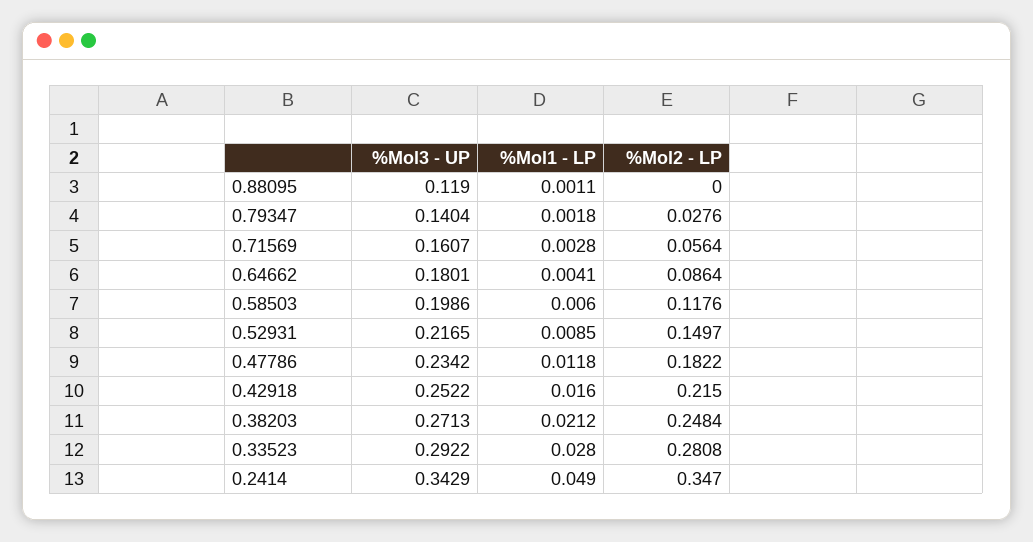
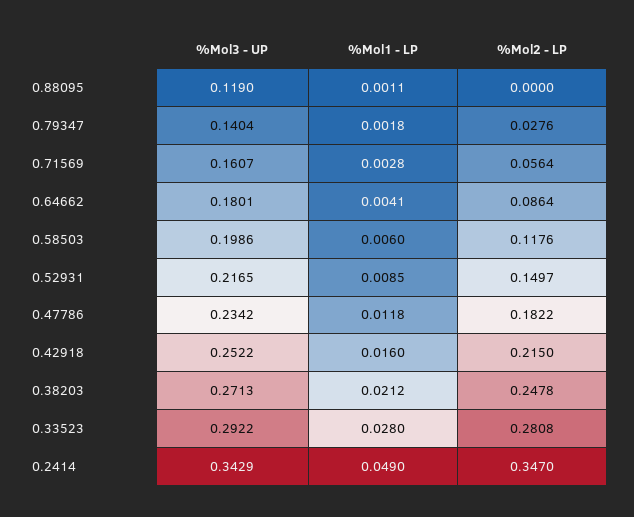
  {
    "%Mol3 - UP": {
      "0.88095": 0.119,
      "0.79347": 0.1404,
      "0.71569": 0.1607,
      "0.64662": 0.1801,
      "0.58503": 0.1986,
      "0.52931": 0.2165,
      "0.47786": 0.2342,
      "0.42918": 0.2522,
      "0.38203": 0.2713,
      "0.33523": 0.2922,
      "0.2414": 0.3429
    },
    "%Mol1 - LP": {
      "0.88095": 0.0011,
      "0.79347": 0.0018,
      "0.71569": 0.0028,
      "0.64662": 0.0041,
      "0.58503": 0.006,
      "0.52931": 0.0085,
      "0.47786": 0.0118,
      "0.42918": 0.016,
      "0.38203": 0.0212,
      "0.33523": 0.028,
      "0.2414": 0.049
    },
    "%Mol2 - LP": {
      "0.88095": 0,
      "0.79347": 0.0276,
      "0.71569": 0.0564,
      "0.64662": 0.0864,
      "0.58503": 0.1176,
      "0.52931": 0.1497,
      "0.47786": 0.1822,
      "0.42918": 0.215,
-     "0.38203": 0.2484,
+     "0.38203": 0.2478,
      "0.33523": 0.2808,
      "0.2414": 0.347
    }
  }

